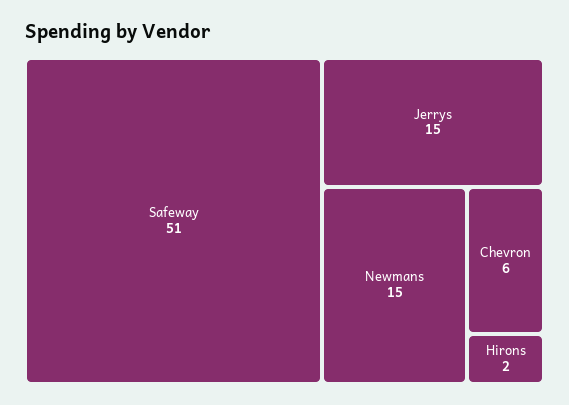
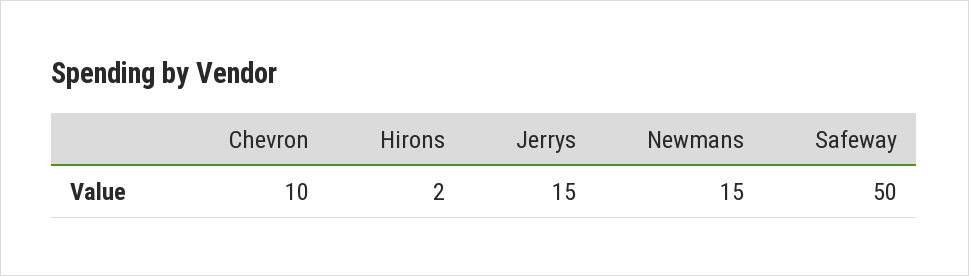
  {
-   "Safeway": 51,
+   "Safeway": 50,
    "Jerrys": 15,
    "Newmans": 15,
-   "Chevron": 6,
+   "Chevron": 10,
    "Hirons": 2
  }

